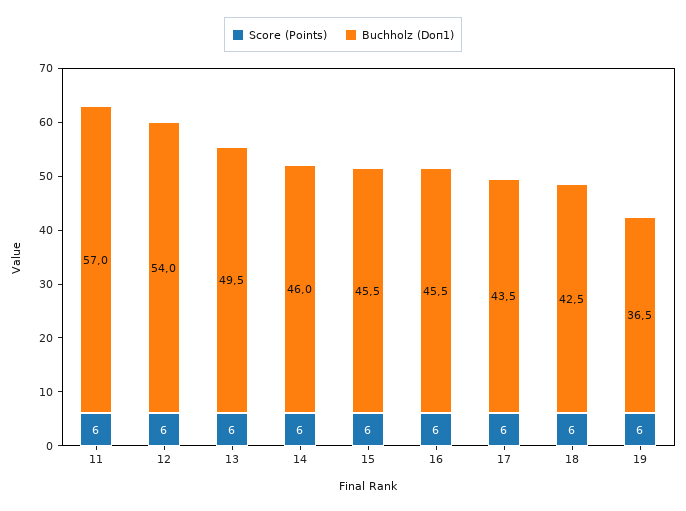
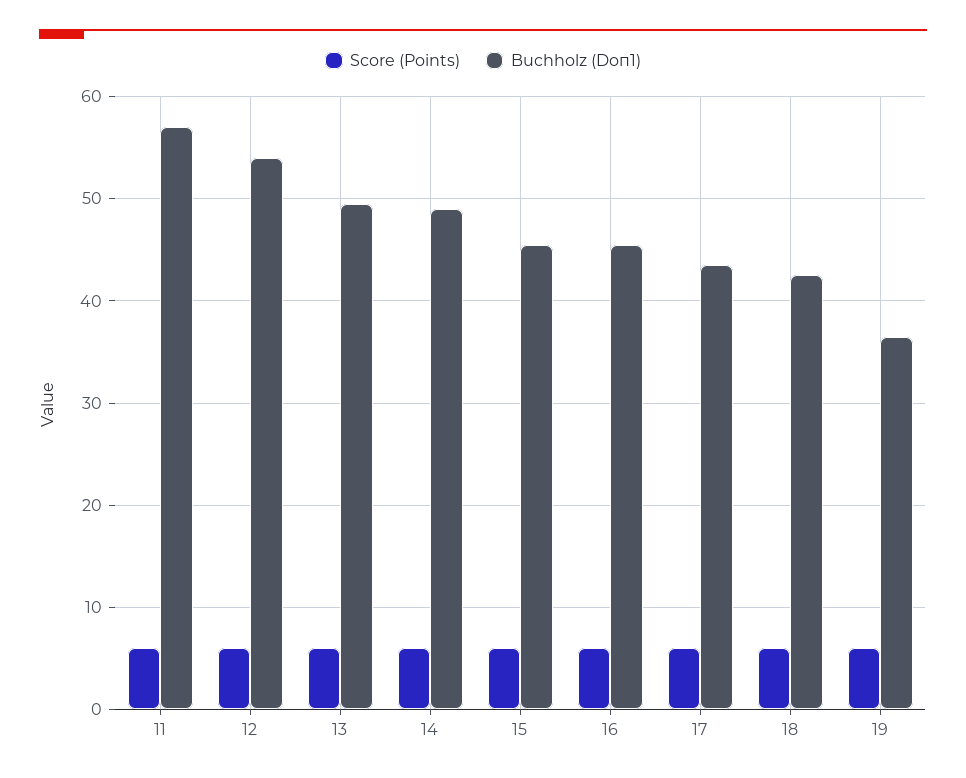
  {
    "Score (Points)": {
      "11": 6,
      "12": 6,
      "13": 6,
      "14": 6,
      "15": 6,
      "16": 6,
      "17": 6,
      "18": 6,
      "19": 6
    },
    "Buchholz (Doп1)": {
      "11": 57,
      "12": 54,
      "13": 49.5,
-     "14": 46,
+     "14": 49,
      "15": 45.5,
      "16": 45.5,
      "17": 43.5,
      "18": 42.5,
      "19": 36.5
    }
  }

